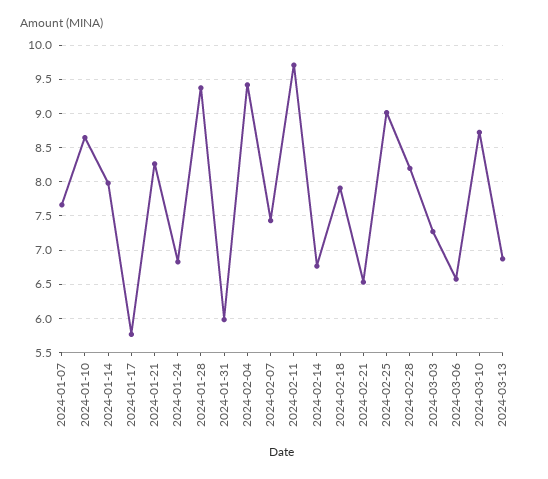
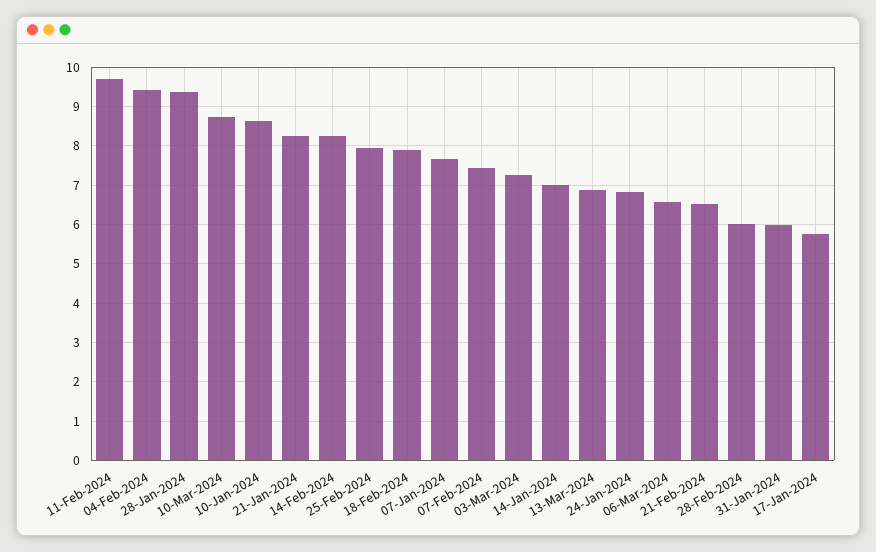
  {
    "2024-01-07": 7.7,
    "2024-01-10": 8.6,
-   "2024-01-14": 8,
+   "2024-01-14": 7,
    "2024-01-17": 5.8,
    "2024-01-21": 8.3,
    "2024-01-24": 6.8,
    "2024-01-28": 9.4,
    "2024-01-31": 6,
    "2024-02-04": 9.4,
    "2024-02-07": 7.4,
    "2024-02-11": 9.7,
-   "2024-02-14": 6.8,
+   "2024-02-14": 8.2,
    "2024-02-18": 7.9,
    "2024-02-21": 6.5,
-   "2024-02-25": 9,
+   "2024-02-25": 8,
-   "2024-02-28": 8.2,
+   "2024-02-28": 6,
    "2024-03-03": 7.3,
    "2024-03-06": 6.6,
    "2024-03-10": 8.7,
    "2024-03-13": 6.9
  }

